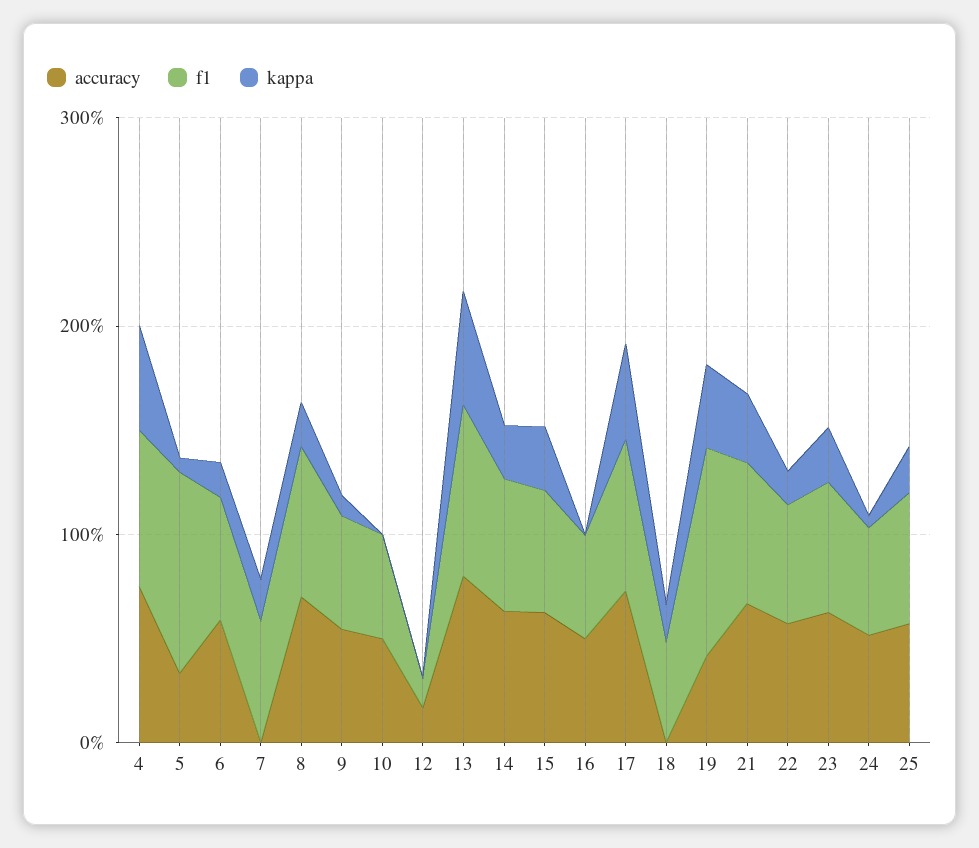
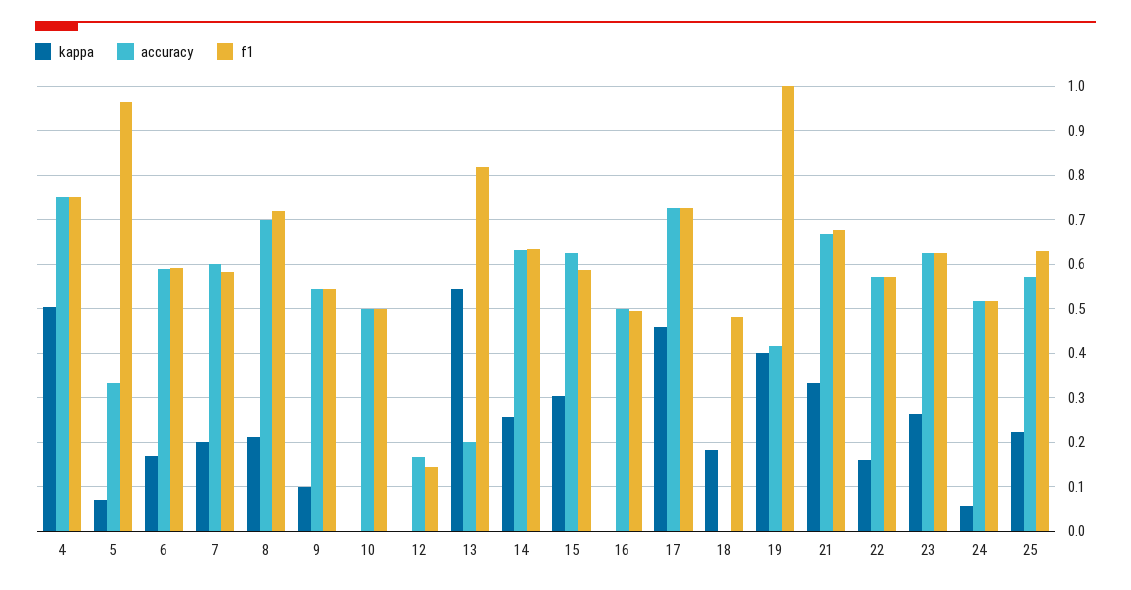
  {
    "accuracy": {
      "4": 0.76,
      "5": 0.34,
      "6": 0.58,
-     "7": 0,
+     "7": 0.6,
      "8": 0.7,
      "9": 0.54,
      "10": 0.5,
      "12": 0.16,
-     "13": 0.8,
+     "13": 0.2,
      "14": 0.64,
      "15": 0.62,
      "16": 0.5,
      "17": 0.72,
      "18": 0,
      "19": 0.42,
      "21": 0.66,
      "22": 0.58,
      "23": 0.62,
      "24": 0.52,
      "25": 0.58
    },
    "f1": {
      "4": 0.76,
      "5": 0.96,
      "6": 0.6,
      "7": 0.58,
      "8": 0.72,
      "9": 0.54,
      "10": 0.5,
      "12": 0.14,
      "13": 0.82,
      "14": 0.64,
      "15": 0.58,
      "16": 0.5,
      "17": 0.72,
      "18": 0.48,
      "19": 1,
      "21": 0.68,
      "22": 0.58,
      "23": 0.62,
      "24": 0.52,
      "25": 0.62
    },
    "kappa": {
      "4": 0.5,
      "5": 0.06,
      "6": 0.16,
      "7": 0.2,
      "8": 0.22,
      "9": 0.1,
      "10": 0,
      "12": 0,
      "13": 0.54,
      "14": 0.26,
      "15": 0.3,
      "16": 0,
      "17": 0.46,
      "18": 0.18,
      "19": 0.4,
      "21": 0.34,
      "22": 0.16,
      "23": 0.26,
      "24": 0.06,
      "25": 0.22
    }
  }

